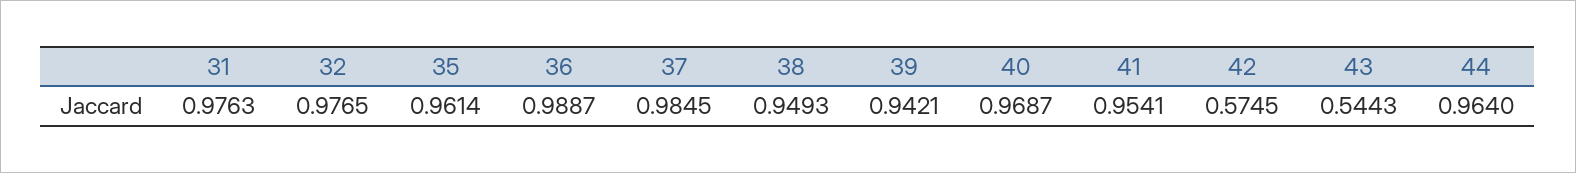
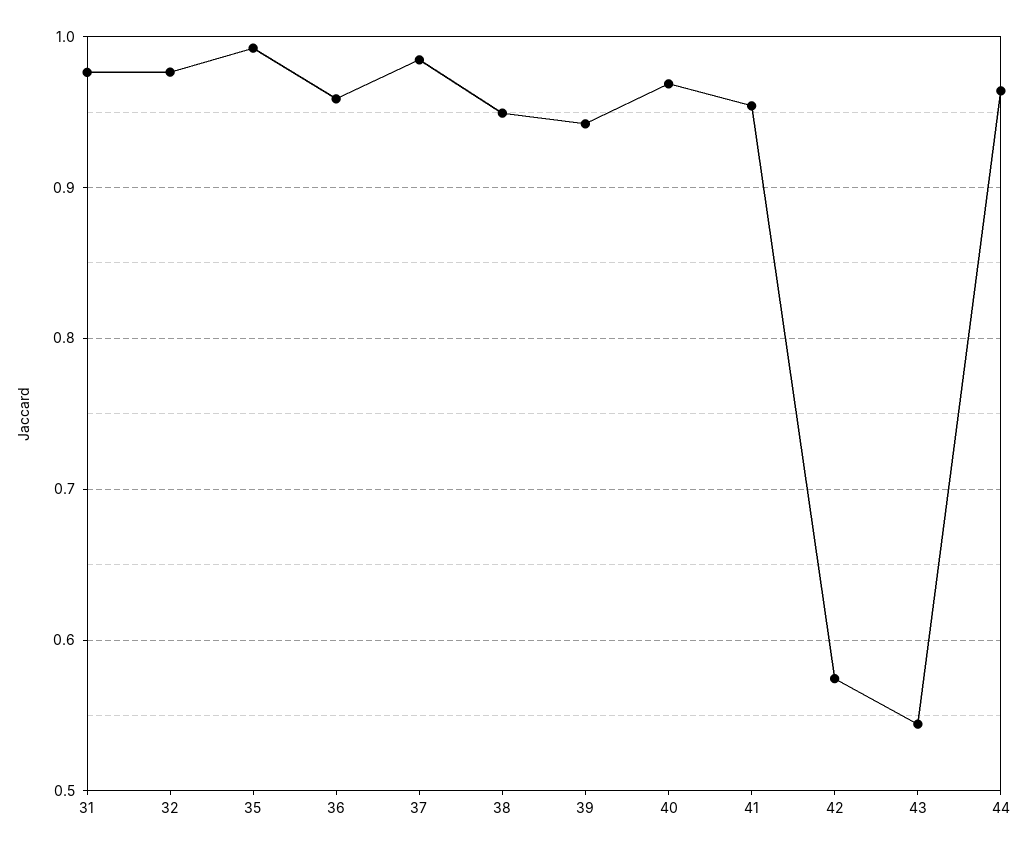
  {
    "31": 0.9763,
    "32": 0.9765,
-   "35": 0.9614,
+   "35": 0.99,
-   "36": 0.9887,
+   "36": 0.96,
    "37": 0.9845,
    "38": 0.9493,
    "39": 0.9421,
    "40": 0.9687,
    "41": 0.9541,
    "42": 0.5745,
    "43": 0.5443,
    "44": 0.964
  }

